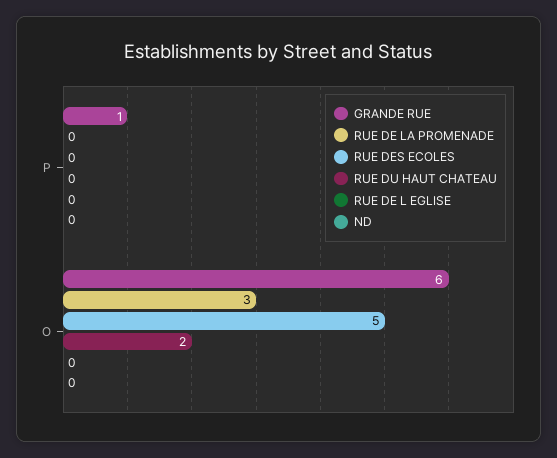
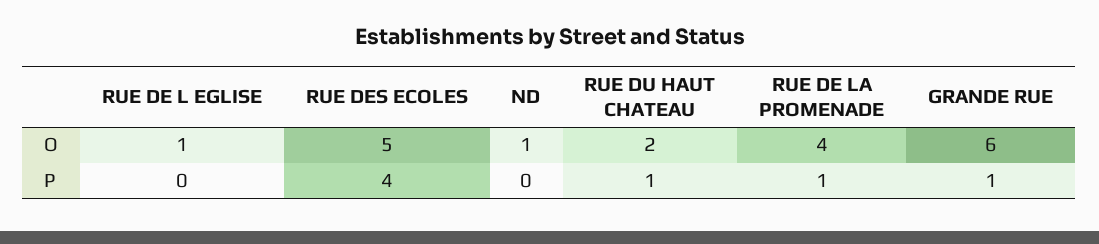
  {
    "GRANDE RUE": {
      "P": 1,
      "O": 6
    },
    "RUE DE LA PROMENADE": {
-     "P": 0,
+     "P": 1,
-     "O": 3
+     "O": 4
    },
    "RUE DES ECOLES": {
-     "P": 0,
+     "P": 4,
      "O": 5
    },
    "RUE DU HAUT CHATEAU": {
-     "P": 0,
+     "P": 1,
      "O": 2
    },
    "RUE DE L EGLISE": {
      "P": 0,
-     "O": 0
+     "O": 1
    },
    "ND": {
      "P": 0,
-     "O": 0
+     "O": 1
    }
  }

